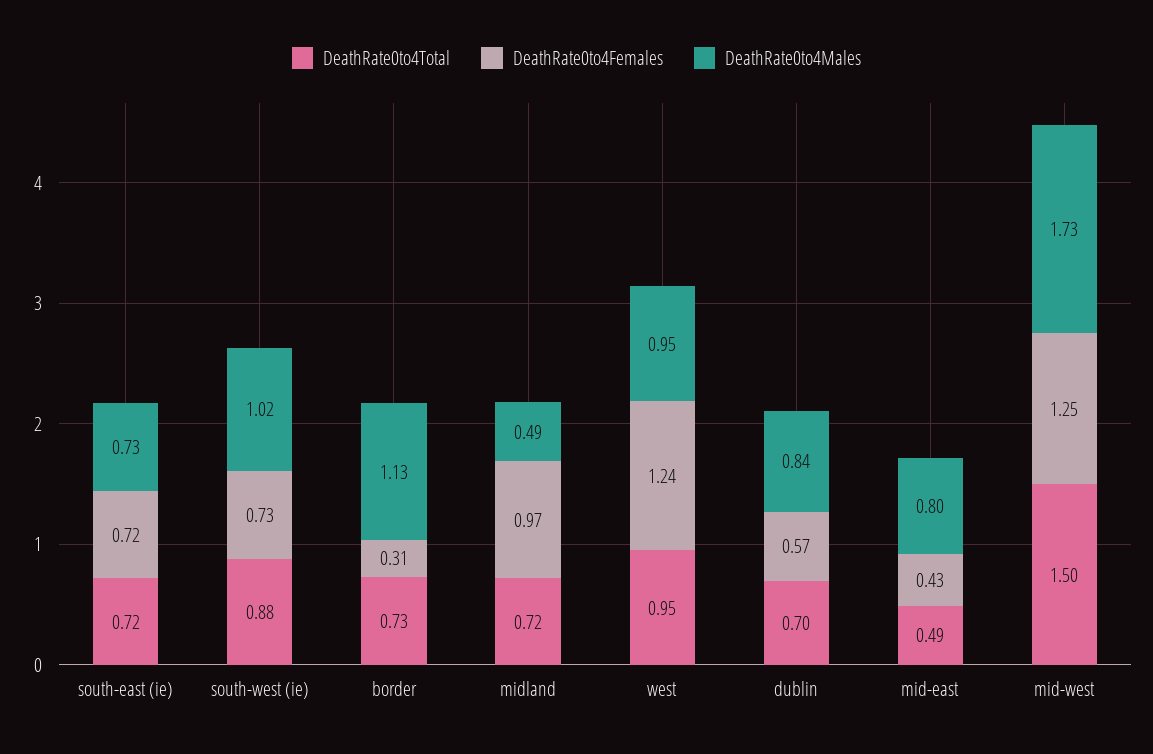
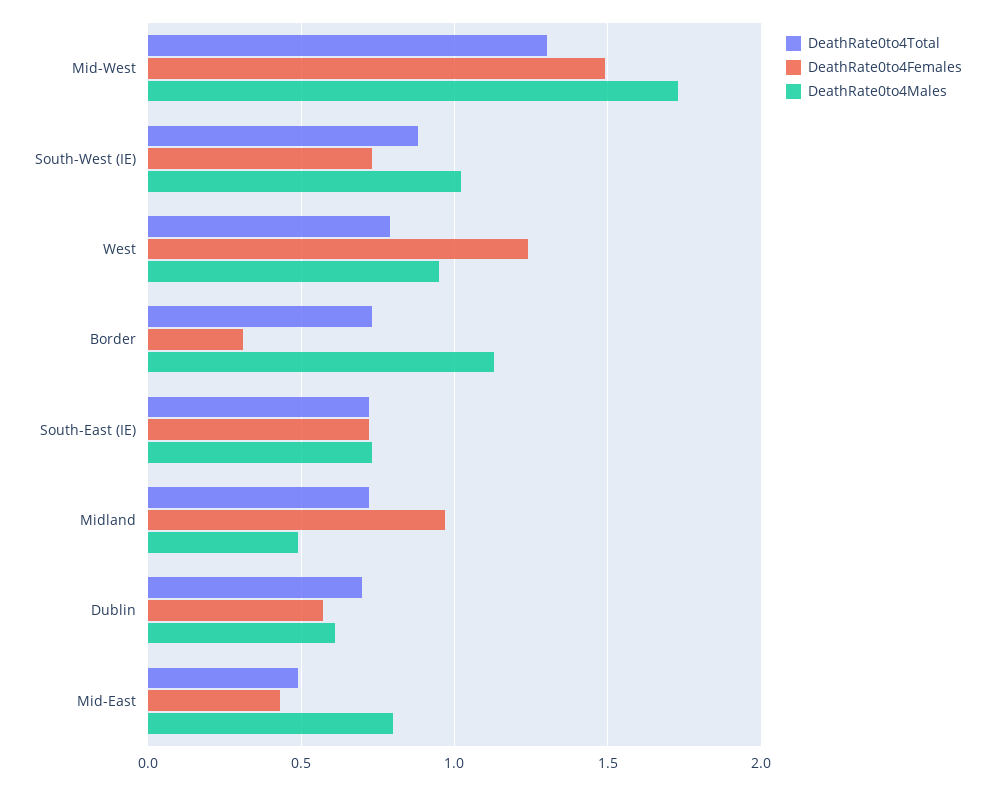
  {
    "DeathRate0to4Total": {
      "south-east (ie)": 0.72,
      "south-west (ie)": 0.88,
      "border": 0.73,
      "midland": 0.72,
-     "west": 0.95,
+     "west": 0.8,
      "dublin": 0.7,
      "mid-east": 0.49,
-     "mid-west": 1.5
+     "mid-west": 1.3
    },
    "DeathRate0to4Females": {
      "south-east (ie)": 0.72,
      "south-west (ie)": 0.73,
      "border": 0.31,
      "midland": 0.97,
      "west": 1.24,
      "dublin": 0.57,
      "mid-east": 0.43,
-     "mid-west": 1.25
+     "mid-west": 1.5
    },
    "DeathRate0to4Males": {
      "south-east (ie)": 0.73,
      "south-west (ie)": 1.02,
      "border": 1.13,
      "midland": 0.49,
      "west": 0.95,
-     "dublin": 0.84,
+     "dublin": 0.6,
      "mid-east": 0.8,
      "mid-west": 1.73
    }
  }

